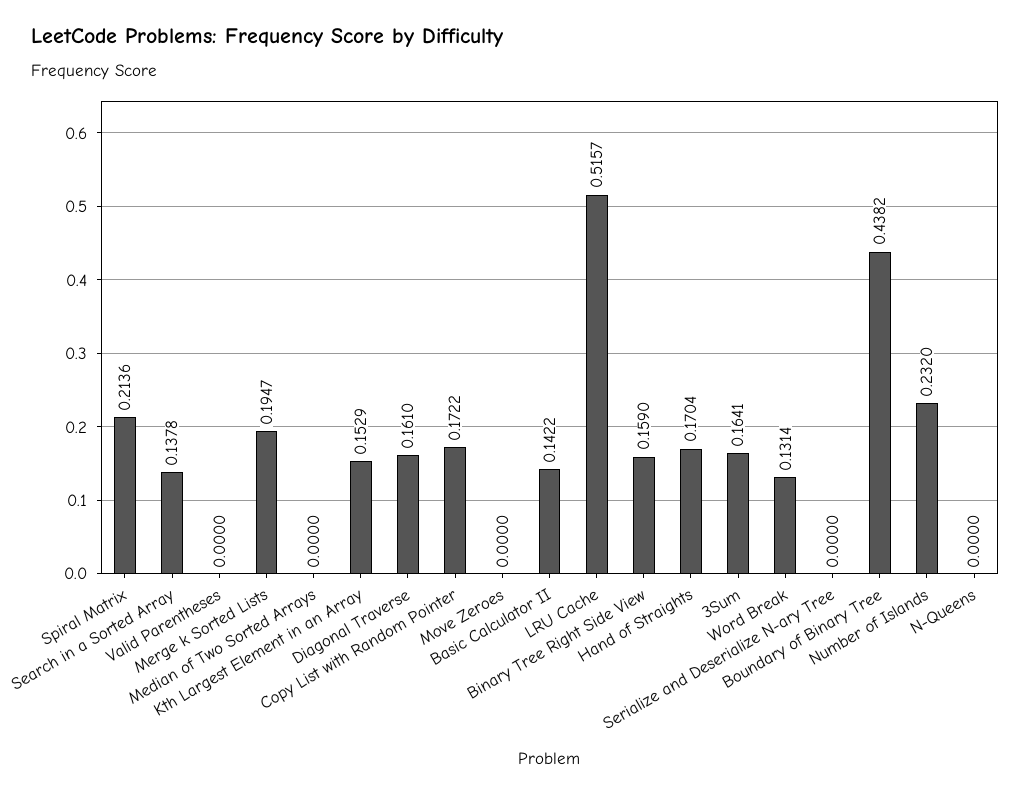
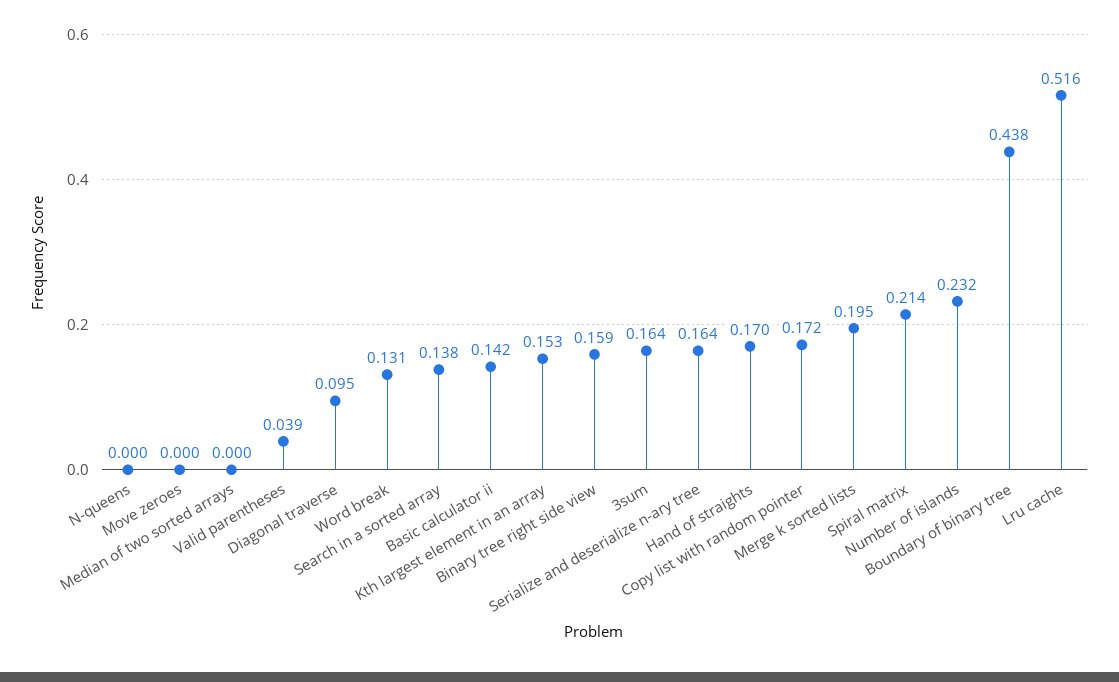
  {
    "Spiral Matrix": 0.2136,
    "Search in a Sorted Array": 0.1378,
-   "Valid Parentheses": 0,
+   "Valid Parentheses": 0.039,
    "Merge k Sorted Lists": 0.1947,
    "Median of Two Sorted Arrays": 0,
    "Kth Largest Element in an Array": 0.1529,
-   "Diagonal Traverse": 0.161,
+   "Diagonal Traverse": 0.095,
    "Copy List with Random Pointer": 0.1722,
    "Move Zeroes": 0,
    "Basic Calculator II": 0.1422,
    "LRU Cache": 0.5157,
    "Binary Tree Right Side View": 0.159,
    "Hand of Straights": 0.1704,
    "3Sum": 0.1641,
    "Word Break": 0.1314,
-   "Serialize and Deserialize N-ary Tree": 0,
+   "Serialize and Deserialize N-ary Tree": 0.164,
    "Boundary of Binary Tree": 0.4382,
    "Number of Islands": 0.232,
    "N-Queens": 0
  }

